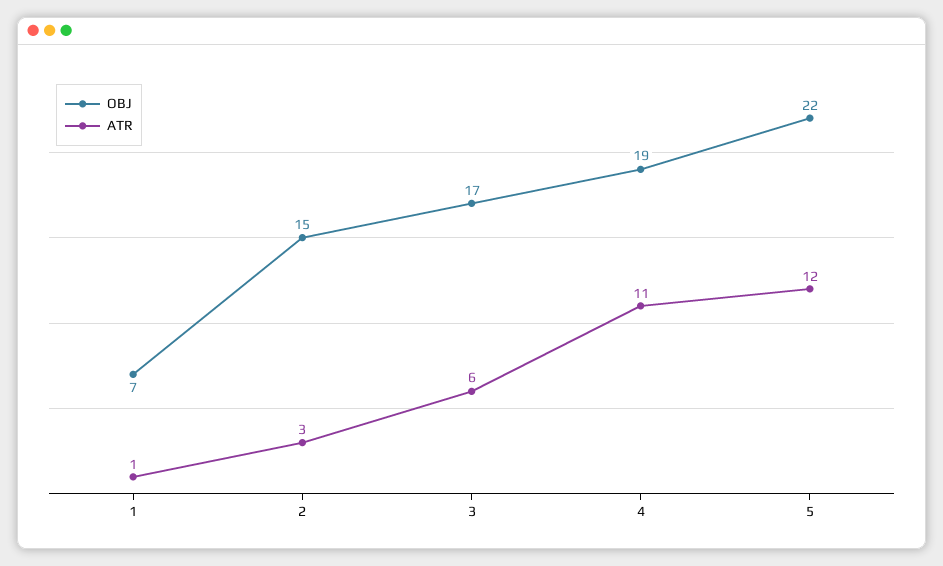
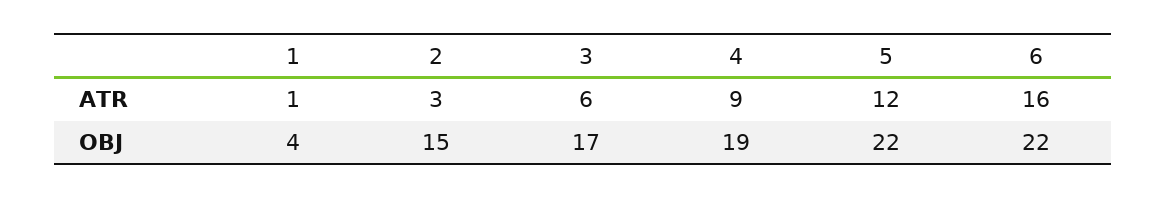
  {
    "OBJ": {
-     "1": 7,
+     "1": 4,
      "2": 15,
      "3": 17,
      "4": 19,
-     "5": 22
+     "5": 22,
+     "6": 22
    },
    "ATR": {
      "1": 1,
      "2": 3,
      "3": 6,
-     "4": 11,
+     "4": 9,
-     "5": 12
+     "5": 12,
+     "6": 16
    }
  }

